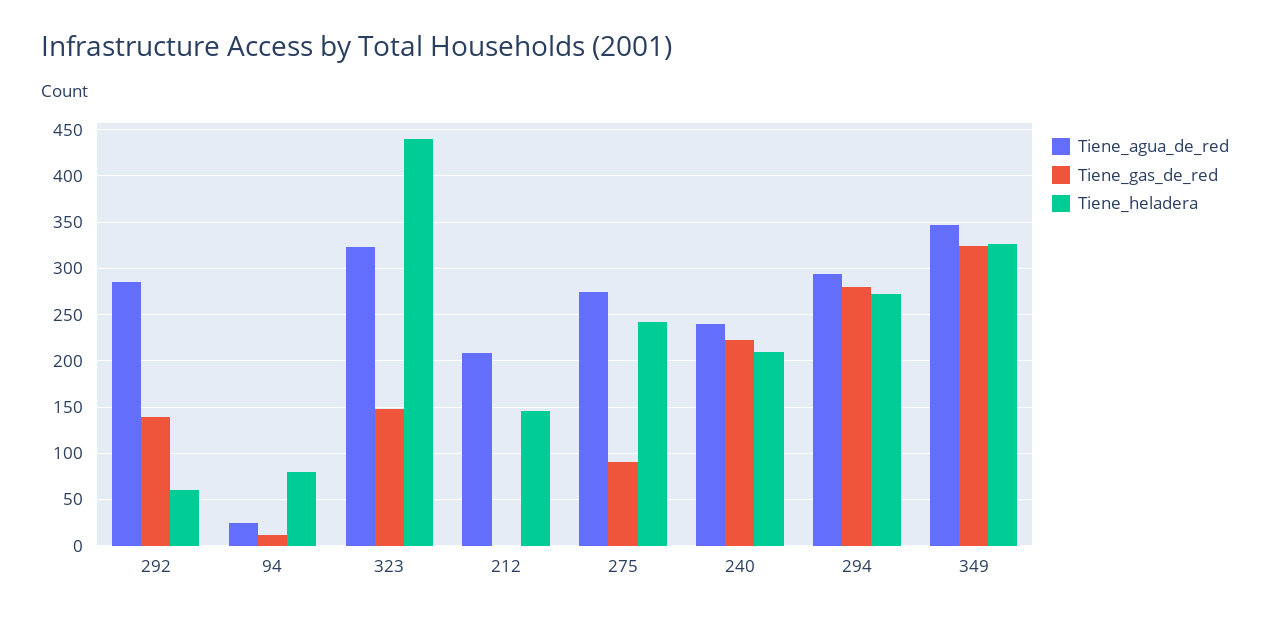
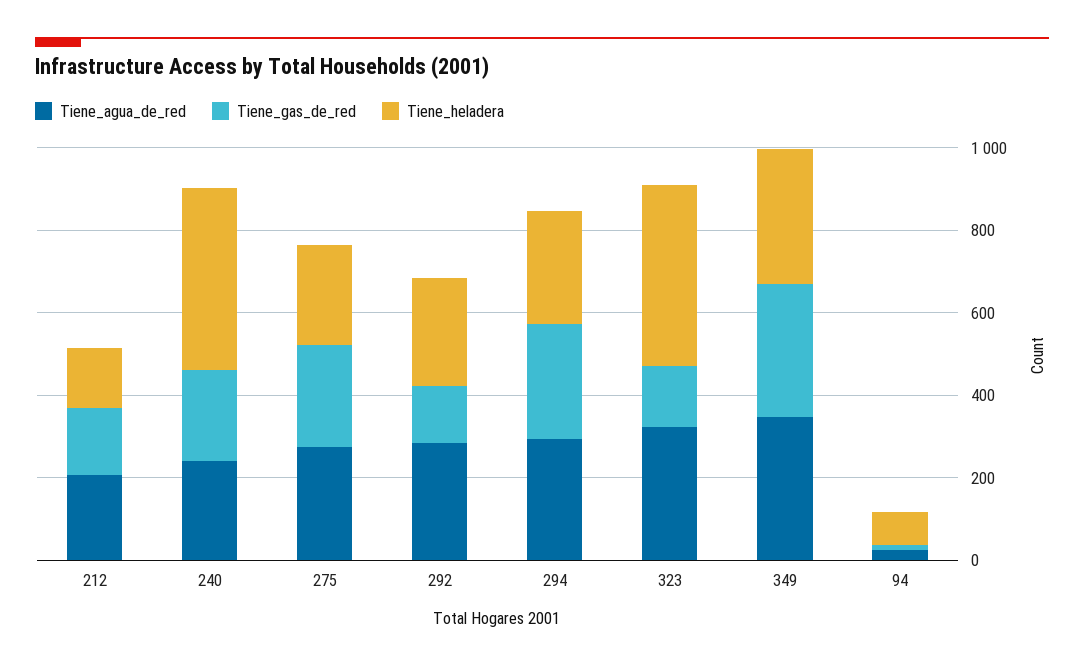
  {
    "Tiene_agua_de_red": {
      "292": 290,
      "94": 30,
      "323": 320,
      "212": 210,
      "275": 270,
      "240": 240,
      "294": 290,
      "349": 350
    },
    "Tiene_gas_de_red": {
      "292": 140,
      "94": 10,
      "323": 150,
-     "212": 0,
+     "212": 150,
-     "275": 90,
+     "275": 250,
      "240": 220,
      "294": 280,
      "349": 320
    },
    "Tiene_heladera": {
-     "292": 60,
+     "292": 250,
      "94": 80,
      "323": 440,
      "212": 150,
      "275": 240,
-     "240": 210,
+     "240": 450,
      "294": 270,
      "349": 330
    }
  }

